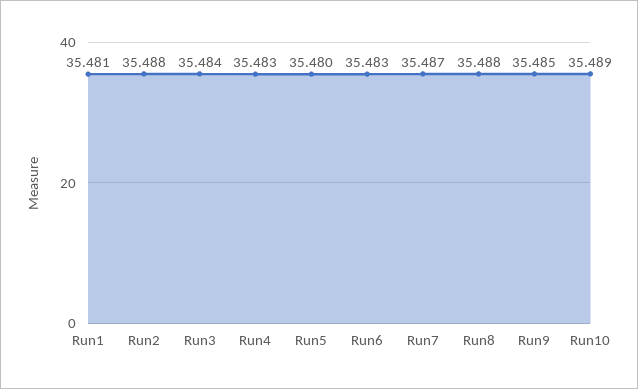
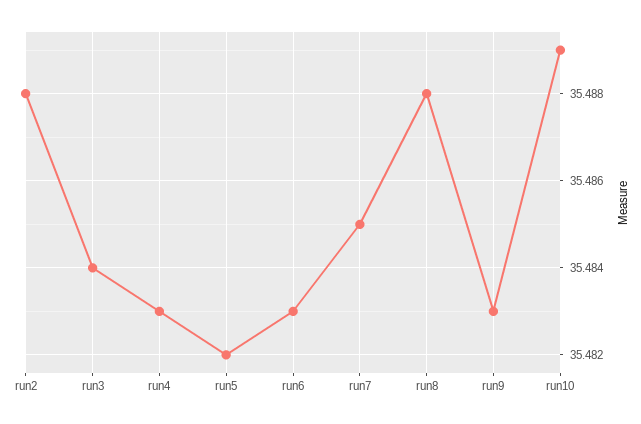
  {
-   "Run1": 35.481,
    "Run2": 35.488,
    "Run3": 35.484,
    "Run4": 35.483,
-   "Run5": 35.48,
+   "Run5": 35.482,
    "Run6": 35.483,
-   "Run7": 35.487,
+   "Run7": 35.485,
    "Run8": 35.488,
-   "Run9": 35.485,
+   "Run9": 35.483,
    "Run10": 35.489
  }

